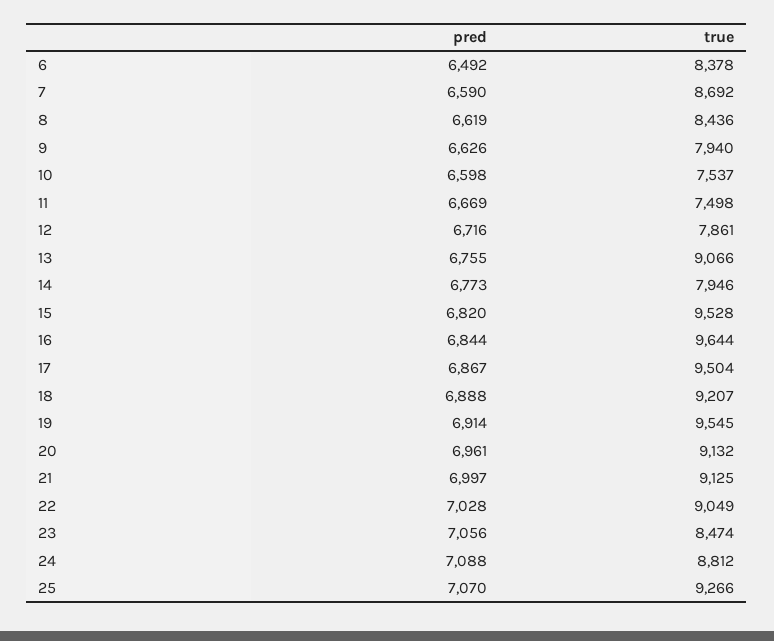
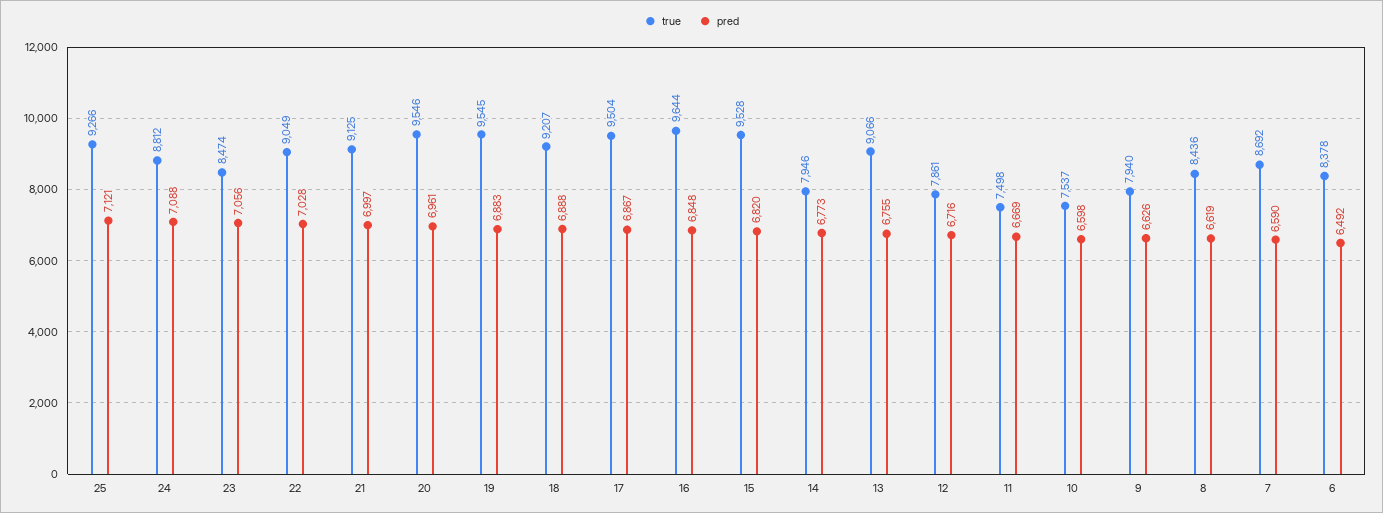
  {
    "pred": {
      "6": 6492,
      "7": 6590,
      "8": 6619,
      "9": 6626,
      "10": 6598,
      "11": 6669,
      "12": 6716,
      "13": 6755,
      "14": 6773,
      "15": 6820,
-     "16": 6844,
+     "16": 6848,
      "17": 6867,
      "18": 6888,
-     "19": 6914,
+     "19": 6883,
      "20": 6961,
      "21": 6997,
      "22": 7028,
      "23": 7056,
      "24": 7088,
-     "25": 7070
+     "25": 7121
    },
    "true": {
      "6": 8378,
      "7": 8692,
      "8": 8436,
      "9": 7940,
      "10": 7537,
      "11": 7498,
      "12": 7861,
      "13": 9066,
      "14": 7946,
      "15": 9528,
      "16": 9644,
      "17": 9504,
      "18": 9207,
      "19": 9545,
-     "20": 9132,
+     "20": 9546,
      "21": 9125,
      "22": 9049,
      "23": 8474,
      "24": 8812,
      "25": 9266
    }
  }

